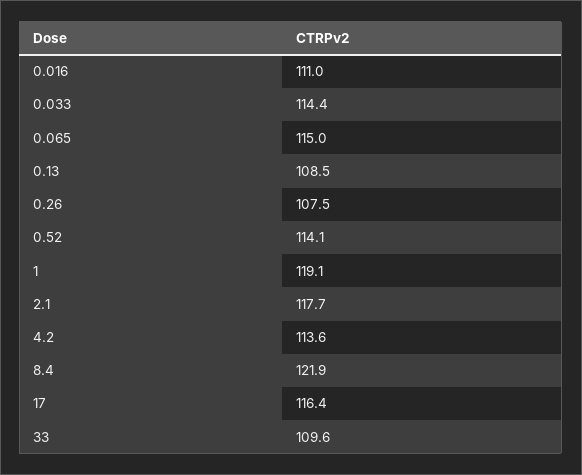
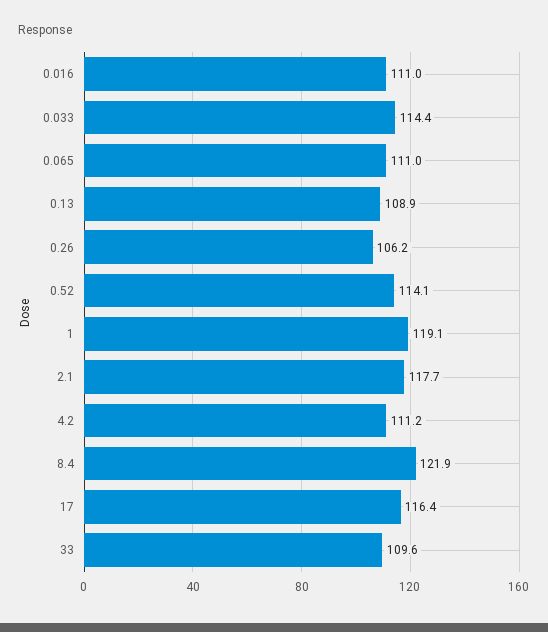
  {
    "0.016": 111,
    "0.033": 114.4,
-   "0.065": 115,
+   "0.065": 111,
-   "0.13": 108.5,
+   "0.13": 108.9,
-   "0.26": 107.5,
+   "0.26": 106.2,
    "0.52": 114.1,
    "1": 119.1,
    "2.1": 117.7,
-   "4.2": 113.6,
+   "4.2": 111.2,
    "8.4": 121.9,
    "17": 116.4,
    "33": 109.6
  }

